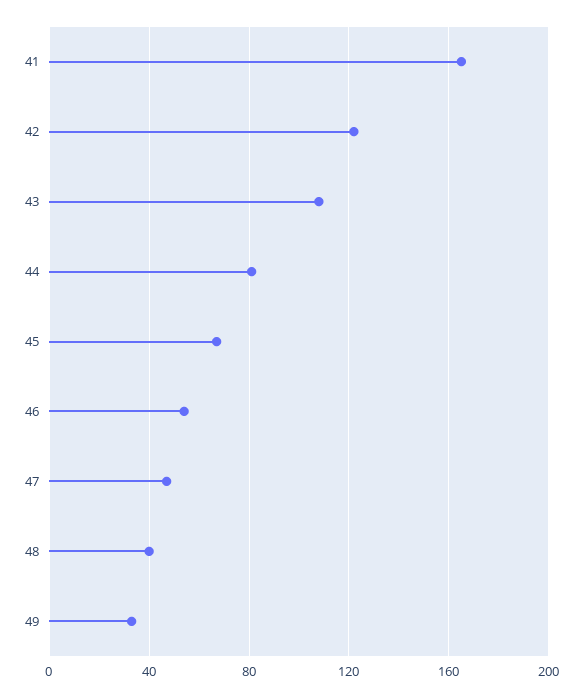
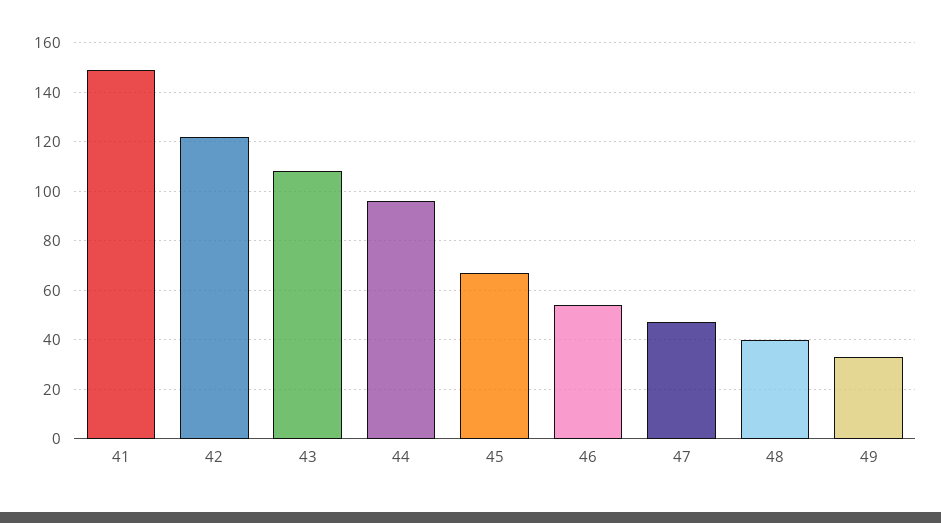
  {
-   "41": 165,
+   "41": 150,
    "42": 120,
    "43": 110,
-   "44": 80,
+   "44": 95,
    "45": 65,
    "46": 55,
    "47": 45,
    "48": 40,
    "49": 35
  }

